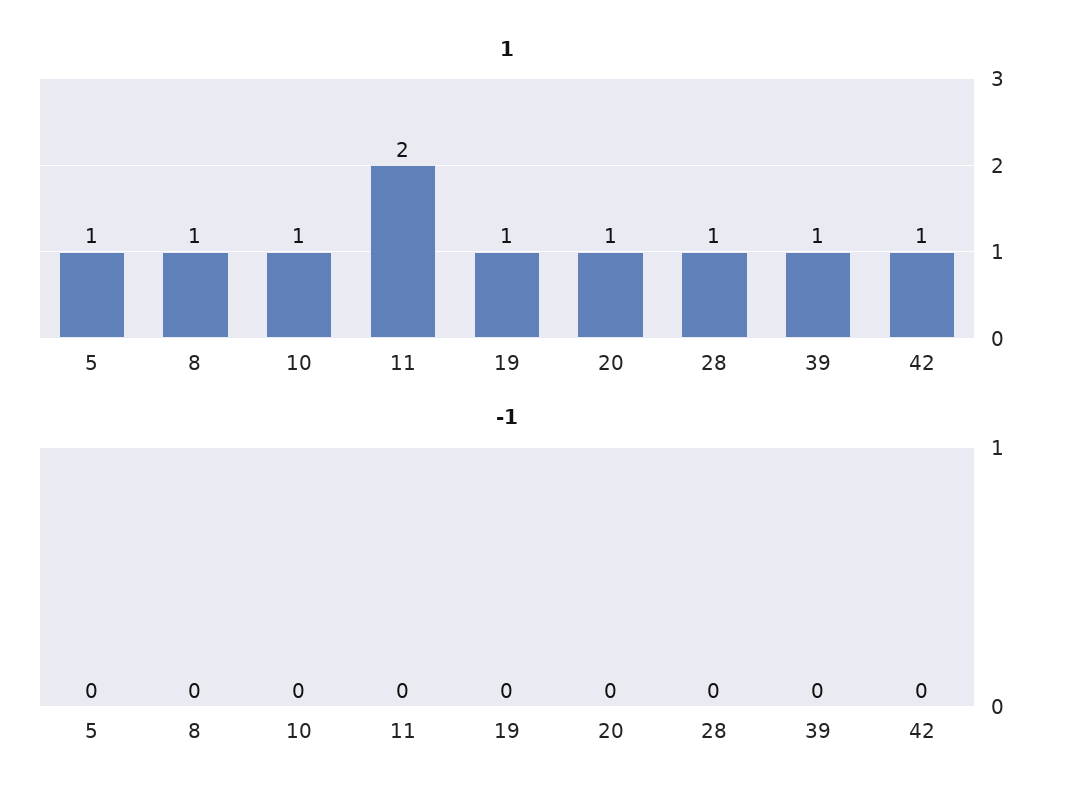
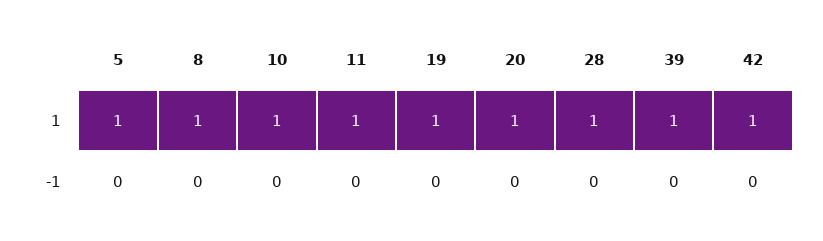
  {
    "1": {
      "5": 1,
      "8": 1,
      "10": 1,
-     "11": 2,
+     "11": 1,
      "19": 1,
      "20": 1,
      "28": 1,
      "39": 1,
      "42": 1
    },
    "-1": {
      "5": 0,
      "8": 0,
      "10": 0,
      "11": 0,
      "19": 0,
      "20": 0,
      "28": 0,
      "39": 0,
      "42": 0
    }
  }

